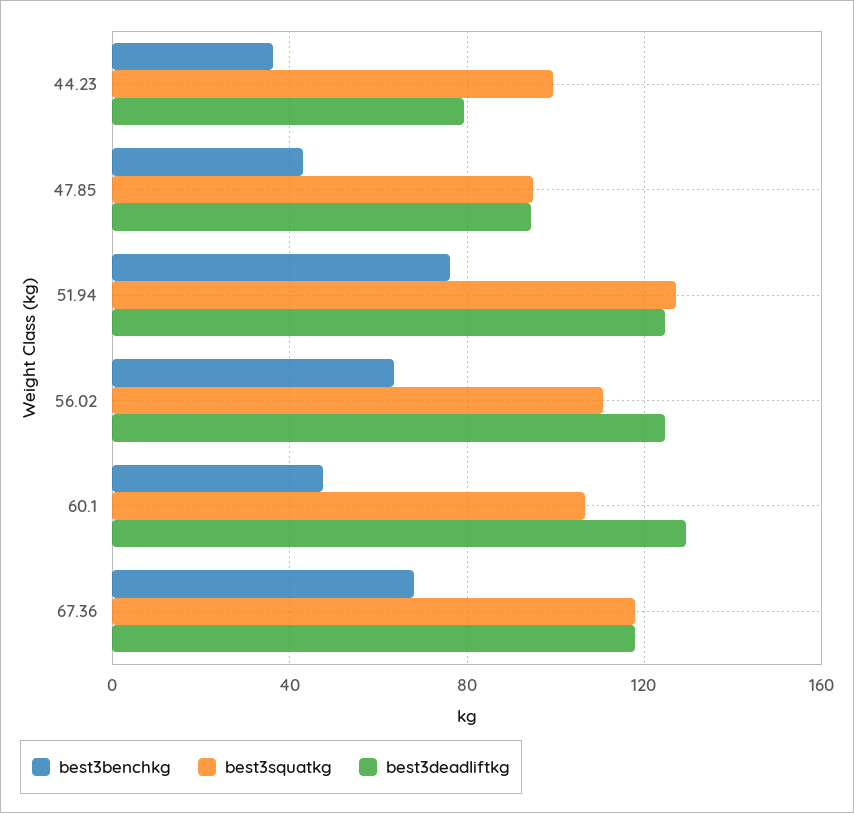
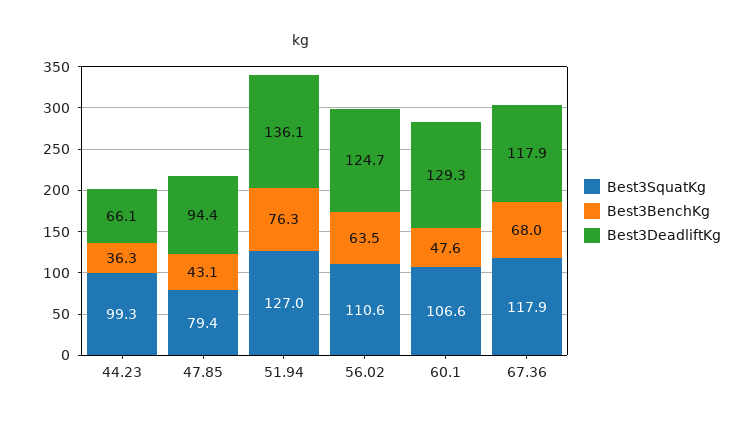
  {
    "best3benchkg": {
      "44.23": 36.3,
      "47.85": 43.1,
      "51.94": 76.3,
      "56.02": 63.5,
      "60.1": 47.6,
      "67.36": 68
    },
    "best3squatkg": {
      "44.23": 99.3,
-     "47.85": 95,
+     "47.85": 79.4,
      "51.94": 127,
      "56.02": 110.6,
      "60.1": 106.6,
      "67.36": 117.9
    },
    "best3deadliftkg": {
-     "44.23": 80,
+     "44.23": 66.1,
      "47.85": 94.4,
-     "51.94": 125,
+     "51.94": 136.1,
      "56.02": 124.7,
      "60.1": 129.3,
      "67.36": 117.9
    }
  }

